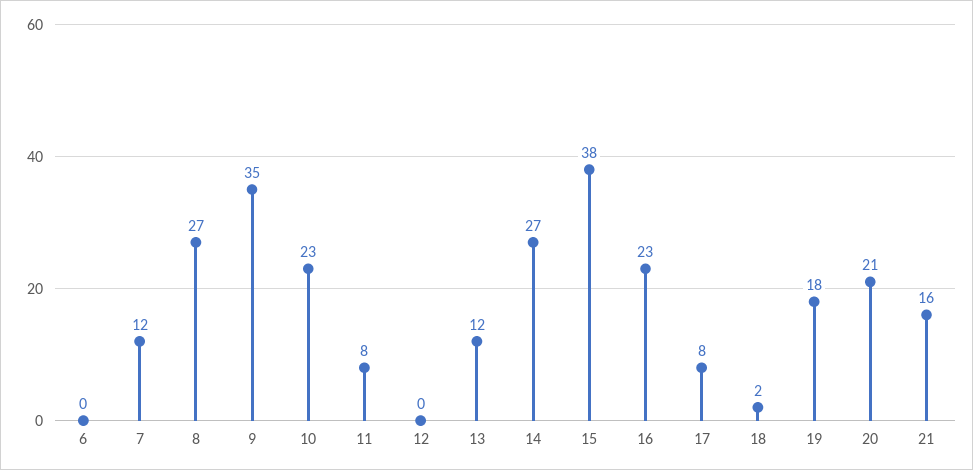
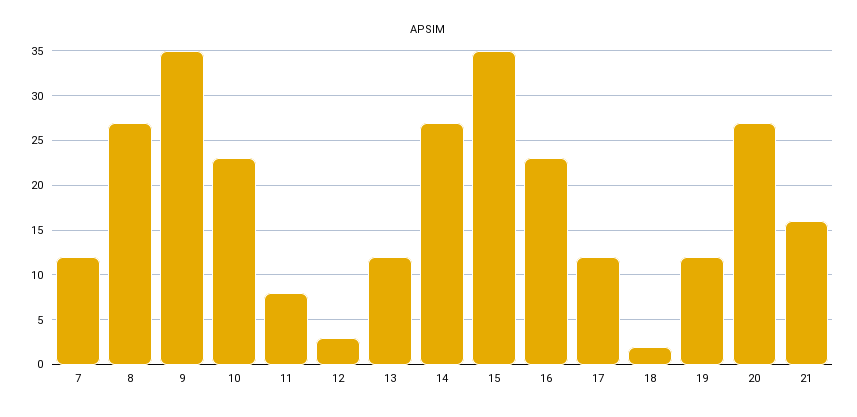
  {
-   "6": 0,
    "7": 12,
    "8": 27,
    "9": 35,
    "10": 23,
    "11": 8,
-   "12": 0,
+   "12": 3,
    "13": 12,
    "14": 27,
-   "15": 38,
+   "15": 35,
    "16": 23,
-   "17": 8,
+   "17": 12,
    "18": 2,
-   "19": 18,
+   "19": 12,
-   "20": 21,
+   "20": 27,
    "21": 16
  }

